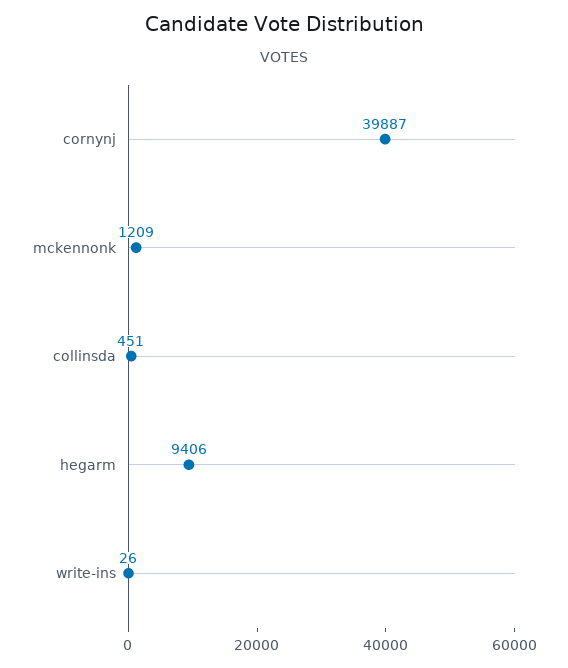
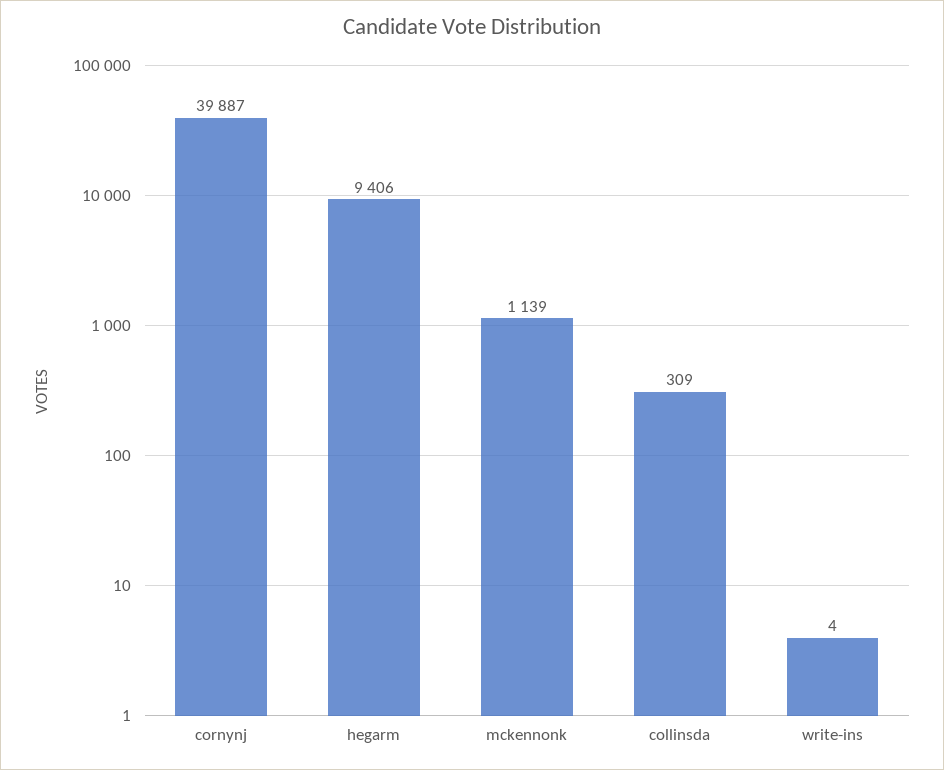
  {
    "cornynj": 39887,
-   "mckennonk": 1209,
+   "mckennonk": 1139,
-   "collinsda": 451,
+   "collinsda": 309,
    "hegarm": 9406,
-   "write-ins": 26
+   "write-ins": 4
  }

